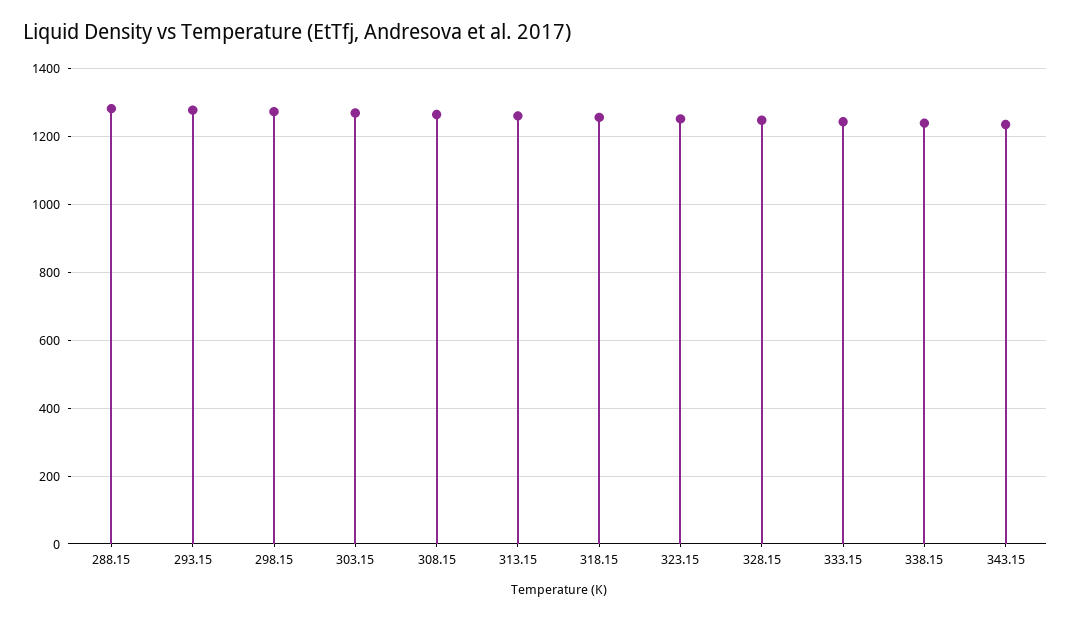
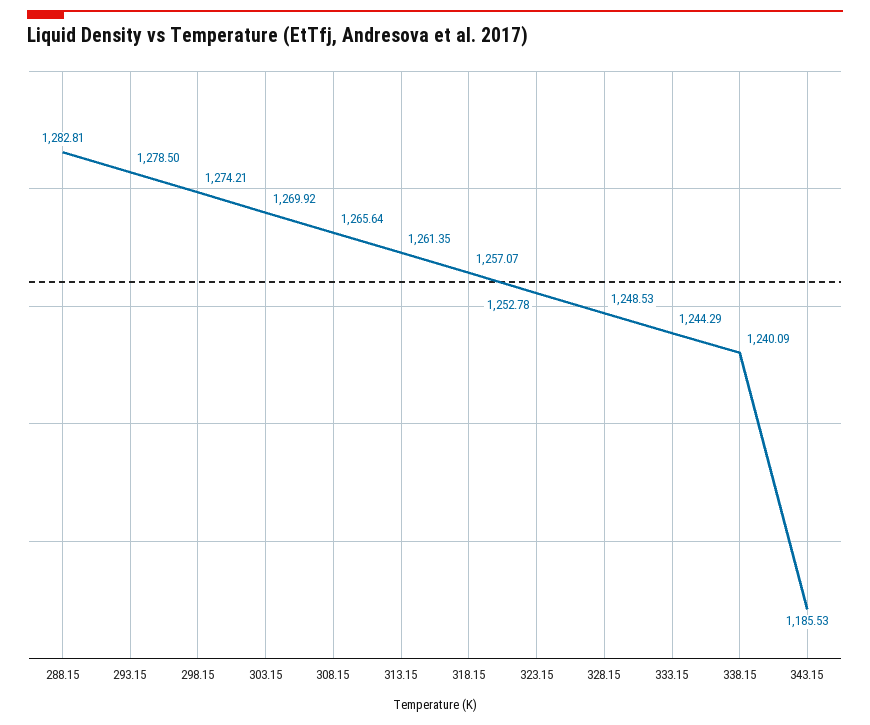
  {
    "288.15": 1282.81,
    "293.15": 1278.5,
    "298.15": 1274.21,
    "303.15": 1269.92,
    "308.15": 1265.64,
    "313.15": 1261.35,
    "318.15": 1257.07,
    "323.15": 1252.78,
    "328.15": 1248.53,
    "333.15": 1244.29,
    "338.15": 1240.09,
-   "343.15": 1240
+   "343.15": 1185.53
  }

